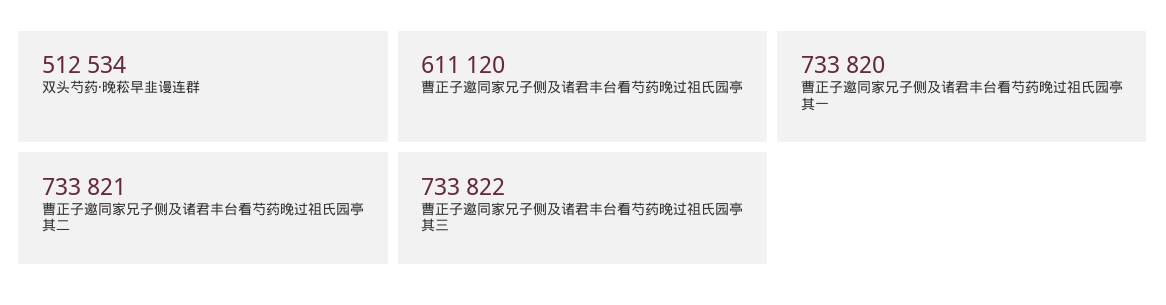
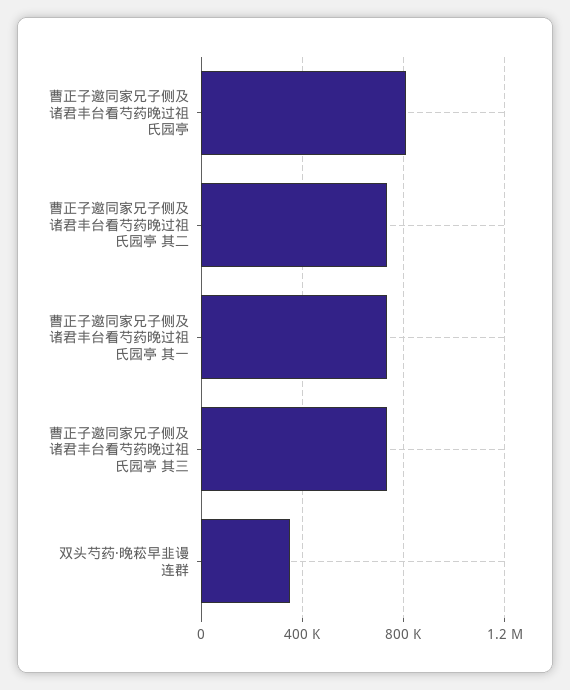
  {
-   "双头芍药·晚菘早韭谩连群": 512534,
+   "双头芍药·晚菘早韭谩连群": 350000,
-   "曹正子邀同家兄子侧及诸君丰台看芍药晚过祖氏园亭": 611120,
+   "曹正子邀同家兄子侧及诸君丰台看芍药晚过祖氏园亭": 800000,
    "曹正子邀同家兄子侧及诸君丰台看芍药晚过祖氏园亭 其一": 733820,
    "曹正子邀同家兄子侧及诸君丰台看芍药晚过祖氏园亭 其二": 733821,
    "曹正子邀同家兄子侧及诸君丰台看芍药晚过祖氏园亭 其三": 733822
  }

